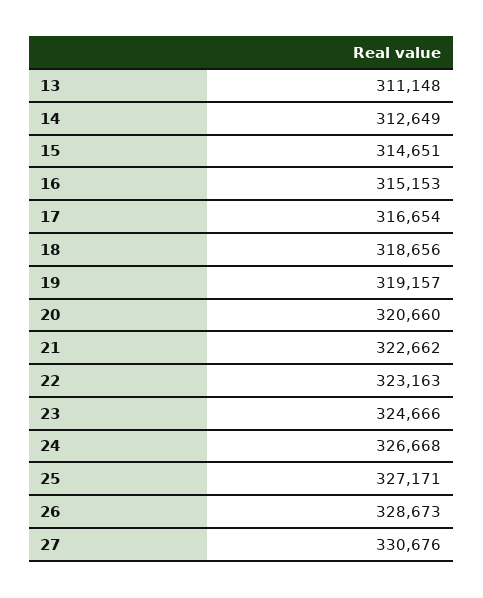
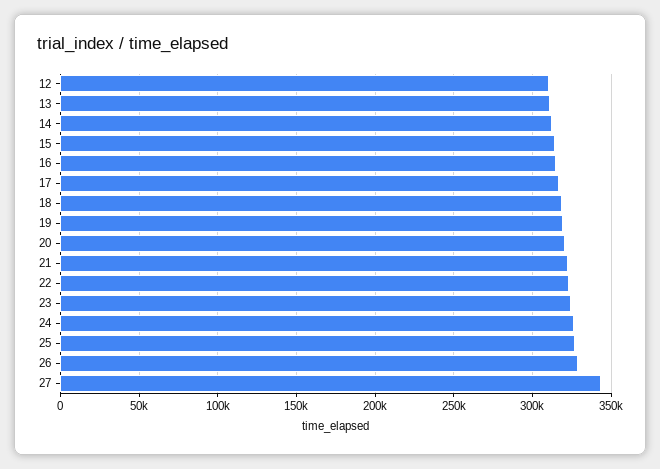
  {
    "13": 311148,
    "14": 312649,
    "15": 314651,
    "16": 315153,
    "17": 316654,
    "18": 318656,
    "19": 319157,
    "20": 320660,
    "21": 322662,
    "22": 323163,
    "23": 324666,
    "24": 326668,
    "25": 327171,
    "26": 328673,
-   "27": 330676
+   "27": 345000,
+   "12": 310000
  }

